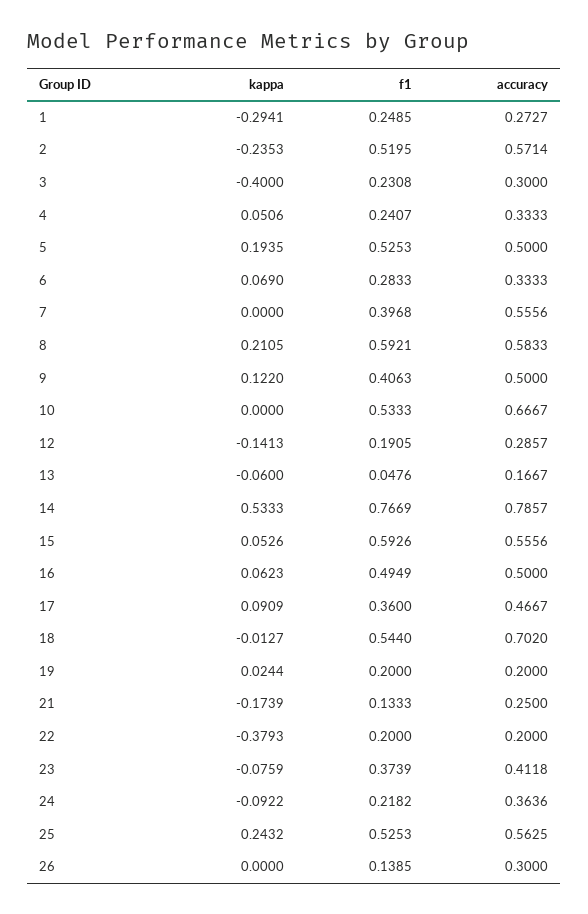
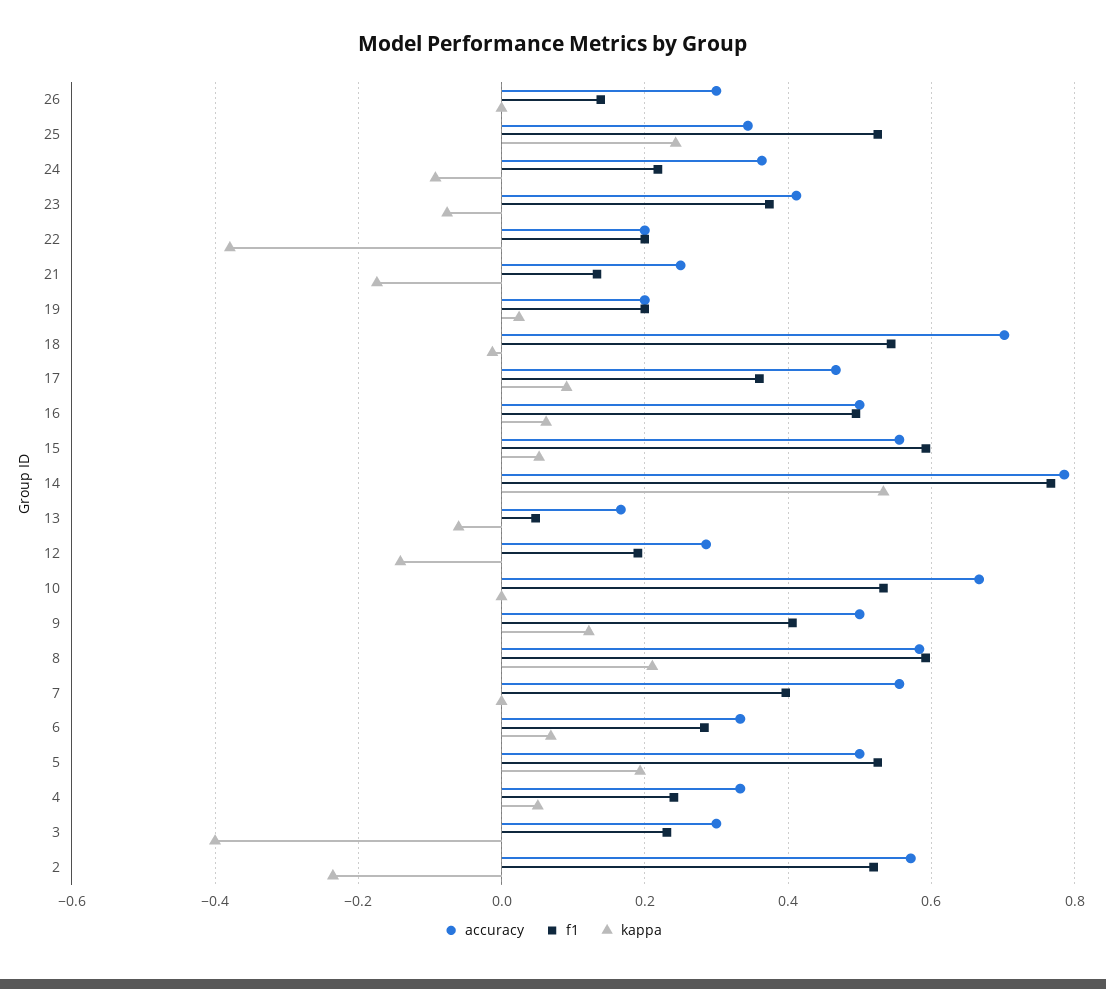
  {
    "kappa": {
-     "1": -0.2941,
      "2": -0.2353,
      "3": -0.4,
      "4": 0.0506,
      "5": 0.1935,
      "6": 0.069,
      "7": 0,
      "8": 0.2105,
      "9": 0.122,
      "10": 0,
      "12": -0.1413,
      "13": -0.06,
      "14": 0.5333,
      "15": 0.0526,
      "16": 0.0623,
      "17": 0.0909,
      "18": -0.0127,
      "19": 0.0244,
      "21": -0.1739,
      "22": -0.3793,
      "23": -0.0759,
      "24": -0.0922,
      "25": 0.2432,
      "26": 0
    },
    "f1": {
-     "1": 0.2485,
      "2": 0.5195,
      "3": 0.2308,
      "4": 0.2407,
      "5": 0.5253,
      "6": 0.2833,
      "7": 0.3968,
      "8": 0.5921,
      "9": 0.4063,
      "10": 0.5333,
      "12": 0.1905,
      "13": 0.0476,
      "14": 0.7669,
      "15": 0.5926,
      "16": 0.4949,
      "17": 0.36,
      "18": 0.544,
      "19": 0.2,
      "21": 0.1333,
      "22": 0.2,
      "23": 0.3739,
      "24": 0.2182,
      "25": 0.5253,
      "26": 0.1385
    },
    "accuracy": {
-     "1": 0.2727,
      "2": 0.5714,
      "3": 0.3,
      "4": 0.3333,
      "5": 0.5,
      "6": 0.3333,
      "7": 0.5556,
      "8": 0.5833,
      "9": 0.5,
      "10": 0.6667,
      "12": 0.2857,
      "13": 0.1667,
      "14": 0.7857,
      "15": 0.5556,
      "16": 0.5,
      "17": 0.4667,
      "18": 0.702,
      "19": 0.2,
      "21": 0.25,
      "22": 0.2,
      "23": 0.4118,
      "24": 0.3636,
-     "25": 0.5625,
+     "25": 0.34,
      "26": 0.3
    }
  }

